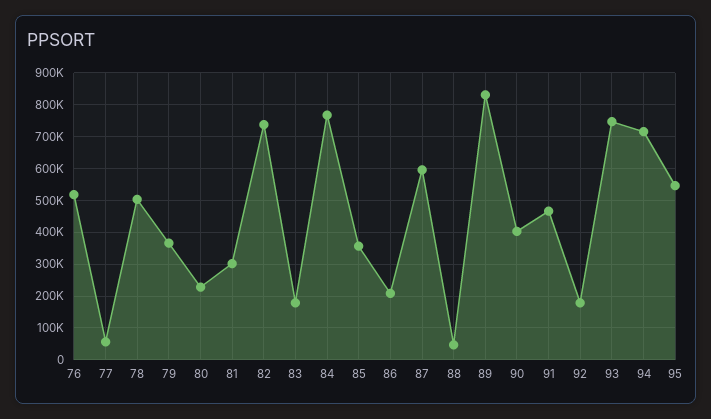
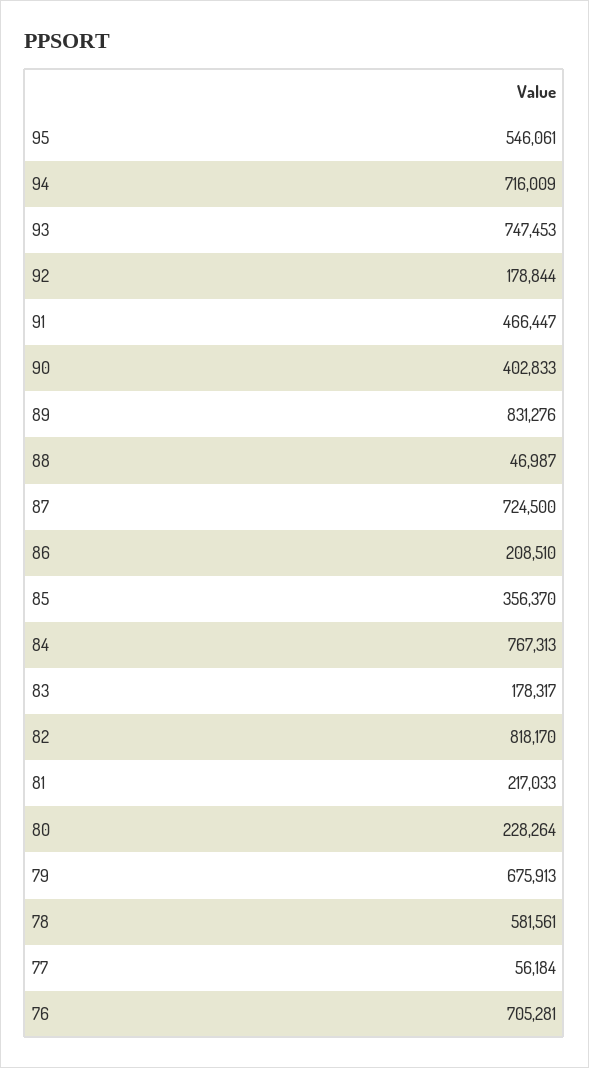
  {
-   "76": 520000,
+   "76": 705281,
    "77": 56184,
-   "78": 500000,
+   "78": 581561,
-   "79": 360000,
+   "79": 675913,
    "80": 228264,
-   "81": 300000,
+   "81": 217033,
-   "82": 740000,
+   "82": 818170,
    "83": 178317,
    "84": 767313,
    "85": 356370,
    "86": 208510,
-   "87": 600000,
+   "87": 724500,
    "88": 46987,
    "89": 831276,
    "90": 402833,
    "91": 466447,
    "92": 178844,
    "93": 747453,
    "94": 716009,
    "95": 546061
  }

